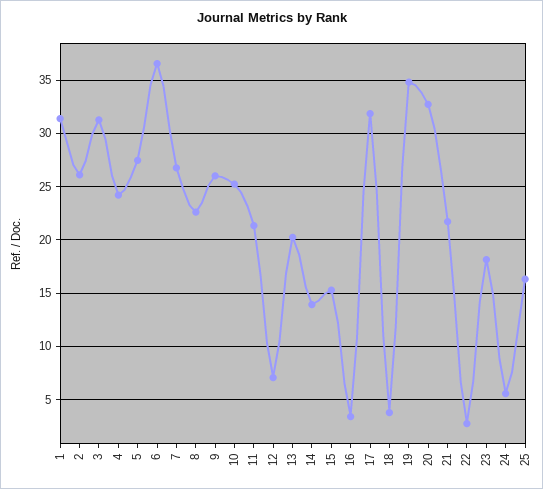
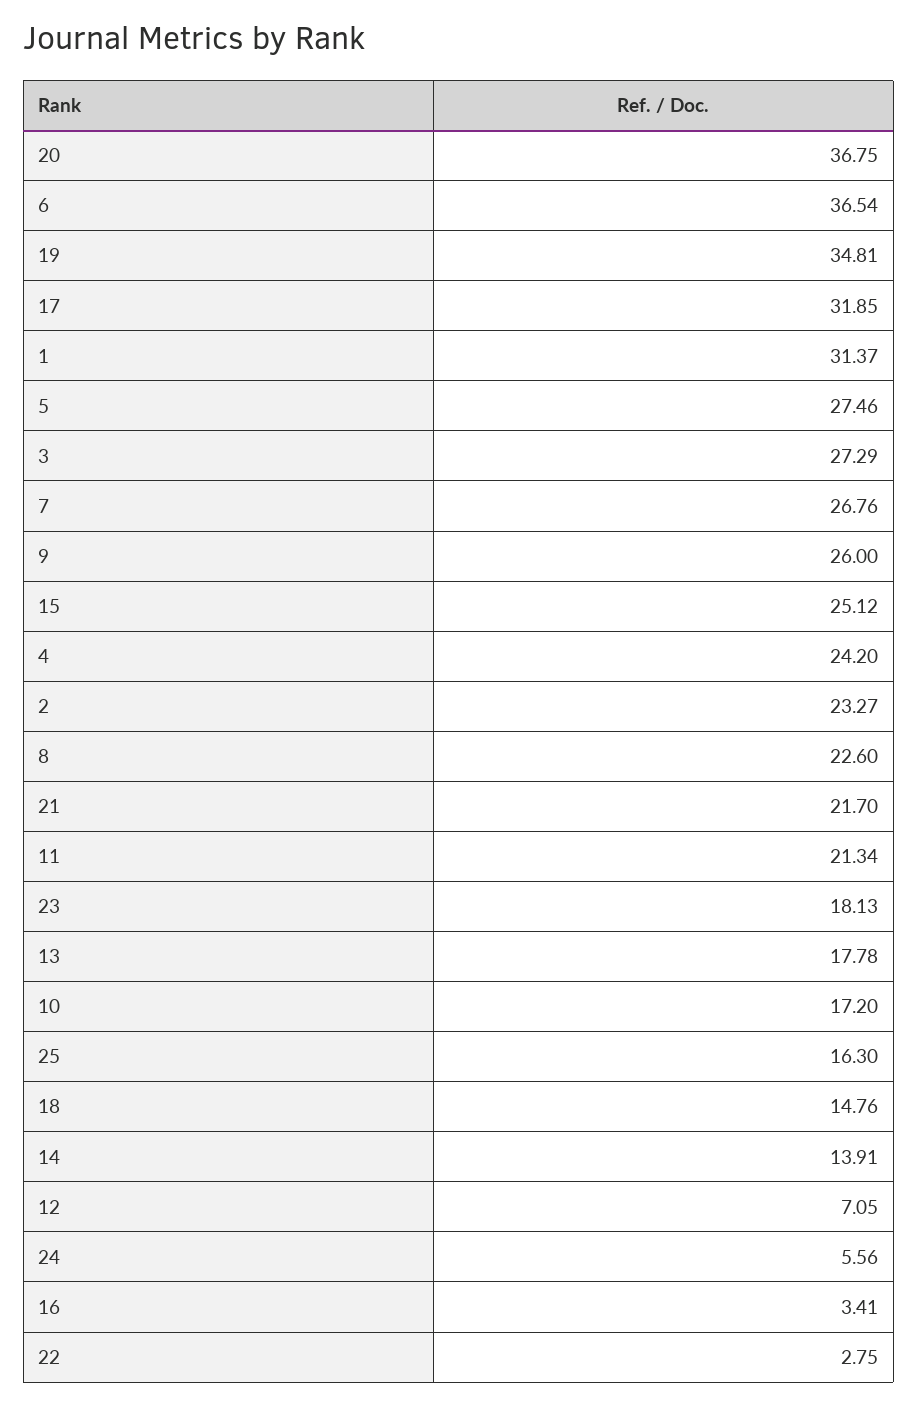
  {
    "1": 31.37,
-   "2": 26,
+   "2": 23.27,
-   "3": 31,
+   "3": 27.29,
    "4": 24.2,
    "5": 27.46,
    "6": 36.54,
    "7": 26.76,
    "8": 22.6,
    "9": 26,
-   "10": 25,
+   "10": 17.2,
    "11": 21.34,
    "12": 7.05,
-   "13": 20,
+   "13": 17.78,
    "14": 13.91,
-   "15": 15,
+   "15": 25.12,
    "16": 3.41,
    "17": 31.85,
-   "18": 4,
+   "18": 14.76,
    "19": 34.81,
-   "20": 33,
+   "20": 36.75,
    "21": 21.7,
    "22": 2.75,
    "23": 18.13,
    "24": 5.56,
    "25": 16.3
  }

